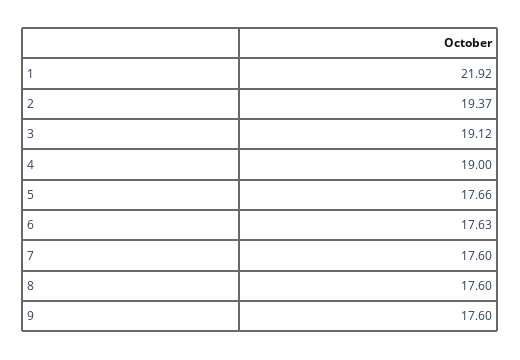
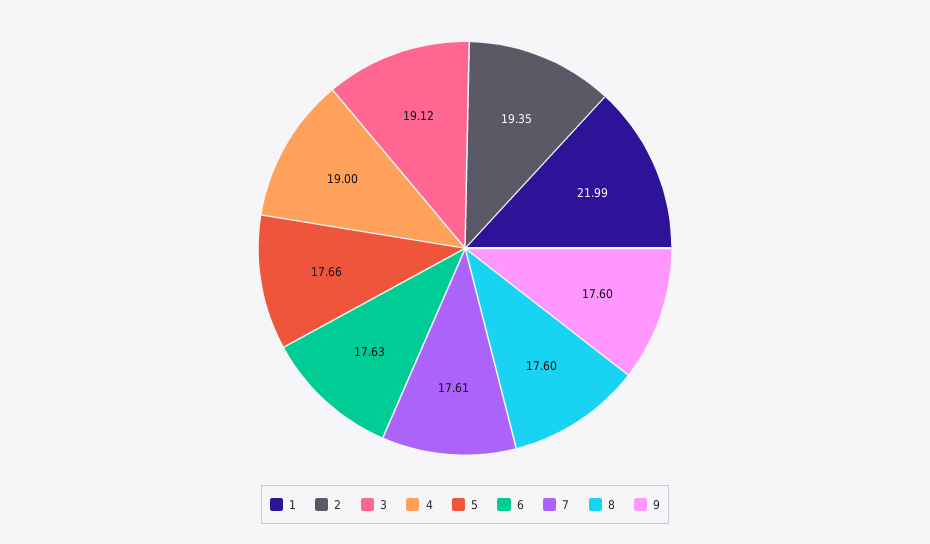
  {
-   "1": 21.92,
+   "1": 21.99,
-   "2": 19.37,
+   "2": 19.35,
    "3": 19.12,
    "4": 19,
    "5": 17.66,
    "6": 17.63,
-   "7": 17.6,
+   "7": 17.61,
    "8": 17.6,
    "9": 17.6
  }

